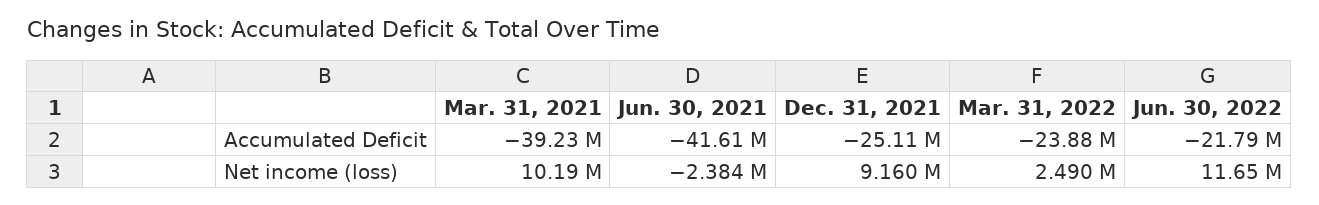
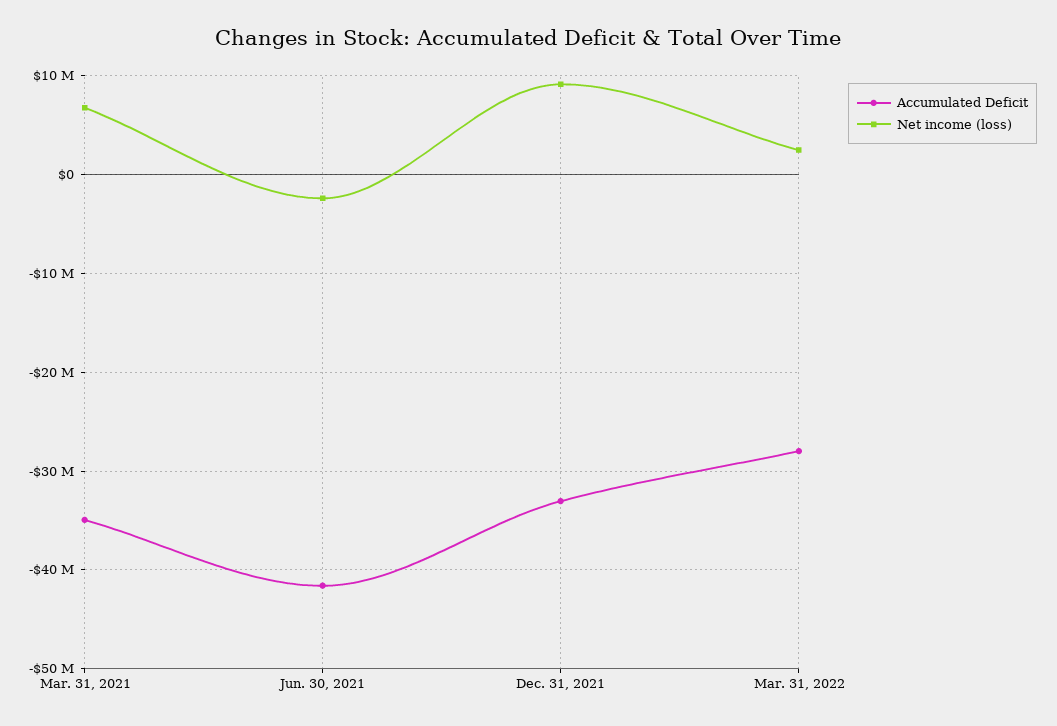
  {
    "Accumulated Deficit": {
-     "Mar. 31, 2021": -39230000,
+     "Mar. 31, 2021": -35000000,
      "Jun. 30, 2021": -41610000,
-     "Dec. 31, 2021": -25110000,
+     "Dec. 31, 2021": -33000000,
-     "Mar. 31, 2022": -23880000,
+     "Mar. 31, 2022": -28000000
-     "Jun. 30, 2022": -21790000
    },
    "Net income (loss)": {
-     "Mar. 31, 2021": 10190000,
+     "Mar. 31, 2021": 7000000,
      "Jun. 30, 2021": -2384000,
      "Dec. 31, 2021": 9160000,
-     "Mar. 31, 2022": 2490000,
+     "Mar. 31, 2022": 2490000
-     "Jun. 30, 2022": 11650000
    }
  }

